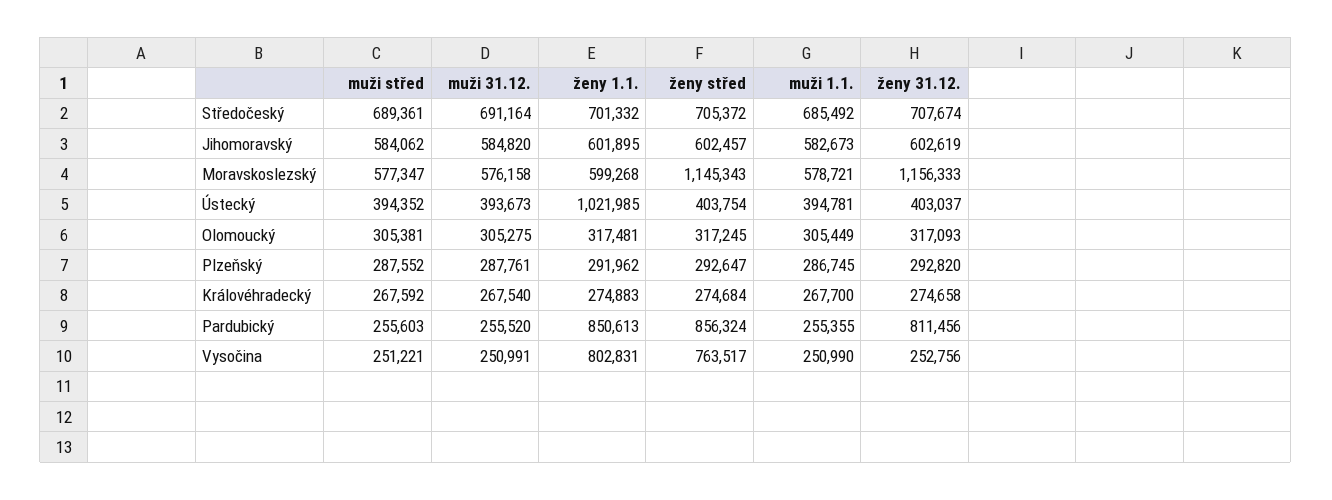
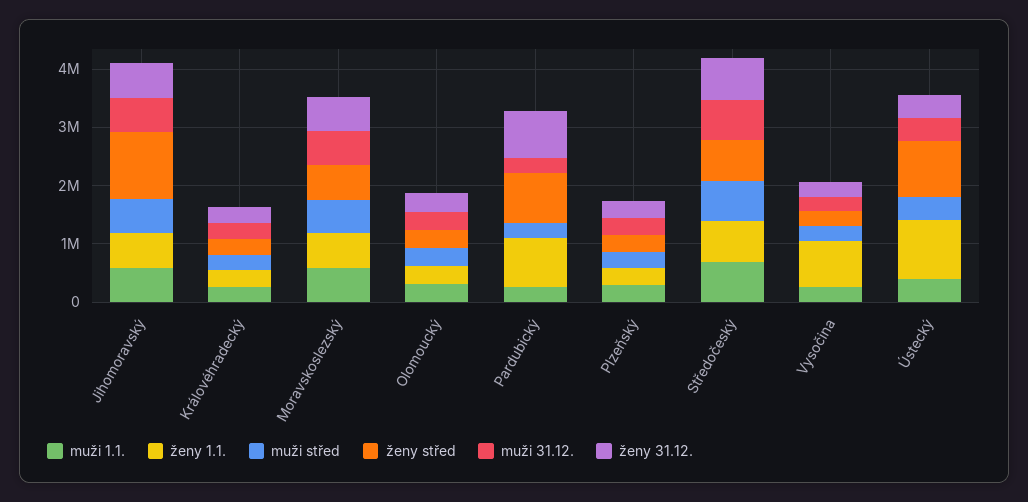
  {
    "muži střed": {
      "Středočeský": 689361,
      "Jihomoravský": 584062,
      "Moravskoslezský": 577347,
      "Ústecký": 394352,
      "Olomoucký": 305381,
      "Plzeňský": 287552,
      "Královéhradecký": 267592,
      "Pardubický": 255603,
      "Vysočina": 251221
    },
    "muži 31.12.": {
      "Středočeský": 691164,
      "Jihomoravský": 584820,
      "Moravskoslezský": 576158,
      "Ústecký": 393673,
      "Olomoucký": 305275,
      "Plzeňský": 287761,
      "Královéhradecký": 267540,
      "Pardubický": 255520,
      "Vysočina": 250991
    },
    "ženy 1.1.": {
      "Středočeský": 701332,
      "Jihomoravský": 601895,
      "Moravskoslezský": 599268,
      "Ústecký": 1021985,
      "Olomoucký": 317481,
      "Plzeňský": 291962,
      "Královéhradecký": 274883,
      "Pardubický": 850613,
      "Vysočina": 802831
    },
    "ženy střed": {
      "Středočeský": 705372,
-     "Jihomoravský": 602457,
+     "Jihomoravský": 1200000,
-     "Moravskoslezský": 1145343,
+     "Moravskoslezský": 600000,
-     "Ústecký": 403754,
+     "Ústecký": 1000000,
      "Olomoucký": 317245,
      "Plzeňský": 292647,
      "Královéhradecký": 274684,
      "Pardubický": 856324,
-     "Vysočina": 763517
+     "Vysočina": 200000
    },
    "muži 1.1.": {
      "Středočeský": 685492,
      "Jihomoravský": 582673,
      "Moravskoslezský": 578721,
      "Ústecký": 394781,
      "Olomoucký": 305449,
      "Plzeňský": 286745,
      "Královéhradecký": 267700,
      "Pardubický": 255355,
      "Vysočina": 250990
    },
    "ženy 31.12.": {
      "Středočeský": 707674,
      "Jihomoravský": 602619,
-     "Moravskoslezský": 1156333,
+     "Moravskoslezský": 600000,
      "Ústecký": 403037,
      "Olomoucký": 317093,
      "Plzeňský": 292820,
      "Královéhradecký": 274658,
      "Pardubický": 811456,
      "Vysočina": 252756
    }
  }

